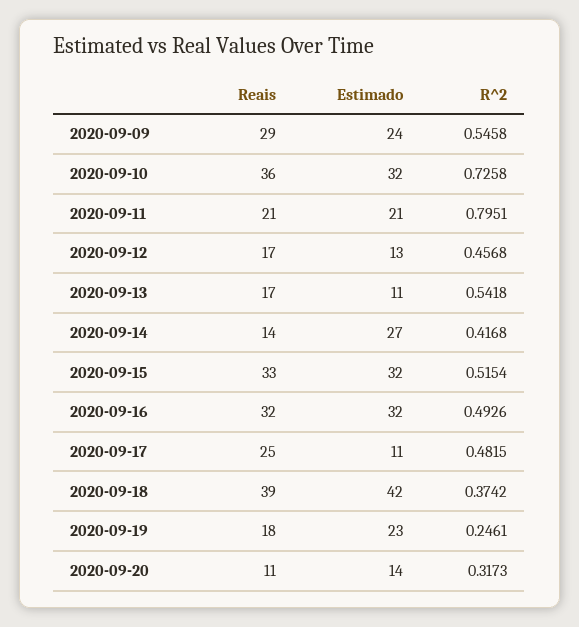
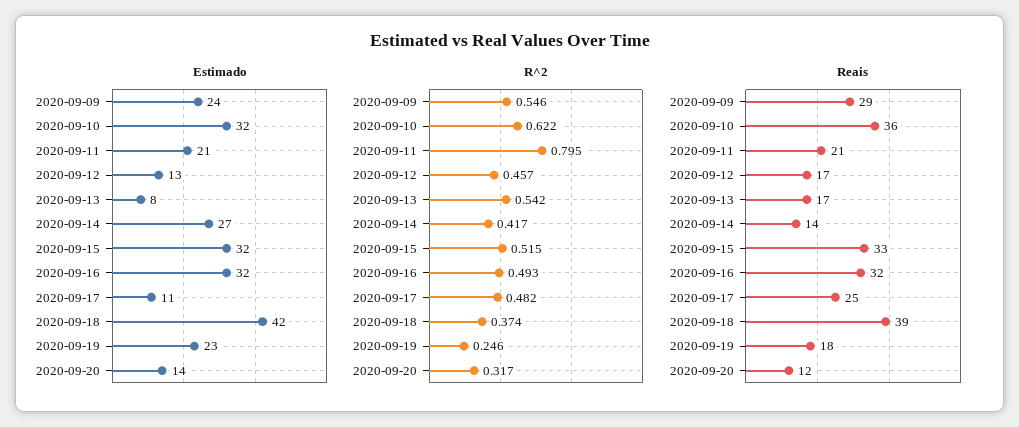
  {
    "Reais": {
      "2020-09-09": 29,
      "2020-09-10": 36,
      "2020-09-11": 21,
      "2020-09-12": 17,
      "2020-09-13": 17,
      "2020-09-14": 14,
      "2020-09-15": 33,
      "2020-09-16": 32,
      "2020-09-17": 25,
      "2020-09-18": 39,
      "2020-09-19": 18,
-     "2020-09-20": 11
+     "2020-09-20": 12
    },
    "Estimado": {
      "2020-09-09": 24,
      "2020-09-10": 32,
      "2020-09-11": 21,
      "2020-09-12": 13,
-     "2020-09-13": 11,
+     "2020-09-13": 8,
      "2020-09-14": 27,
      "2020-09-15": 32,
      "2020-09-16": 32,
      "2020-09-17": 11,
      "2020-09-18": 42,
      "2020-09-19": 23,
      "2020-09-20": 14
    },
    "R^2": {
      "2020-09-09": 0.5458,
-     "2020-09-10": 0.7258,
+     "2020-09-10": 0.622,
      "2020-09-11": 0.7951,
      "2020-09-12": 0.4568,
      "2020-09-13": 0.5418,
      "2020-09-14": 0.4168,
      "2020-09-15": 0.5154,
      "2020-09-16": 0.4926,
      "2020-09-17": 0.4815,
      "2020-09-18": 0.3742,
      "2020-09-19": 0.2461,
      "2020-09-20": 0.3173
    }
  }

